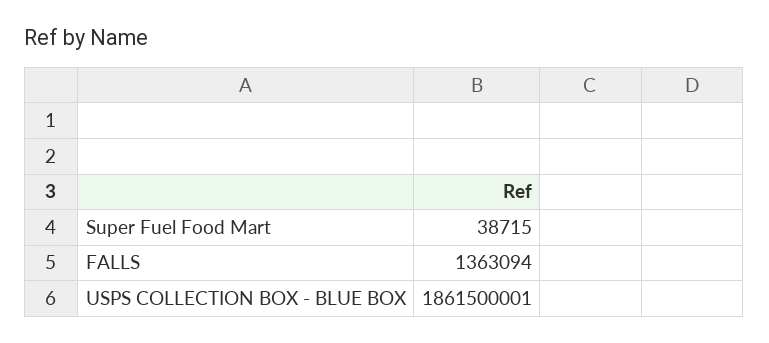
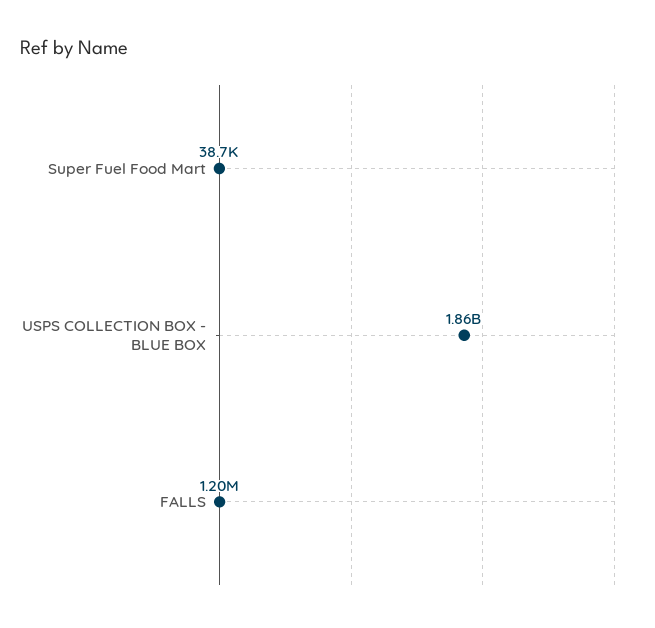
  {
    "Super Fuel Food Mart": 38715,
-   "FALLS": 1363094,
+   "FALLS": 1200000,
    "USPS COLLECTION BOX - BLUE BOX": 1861500001
  }

